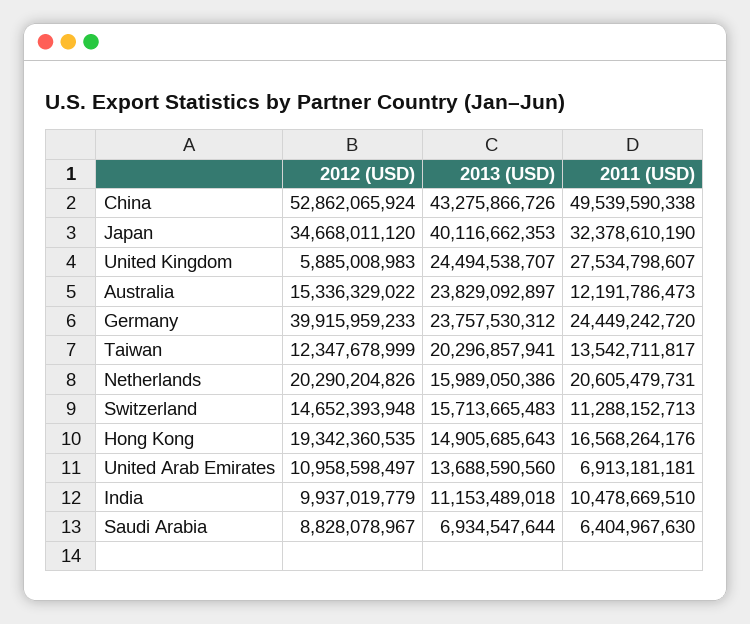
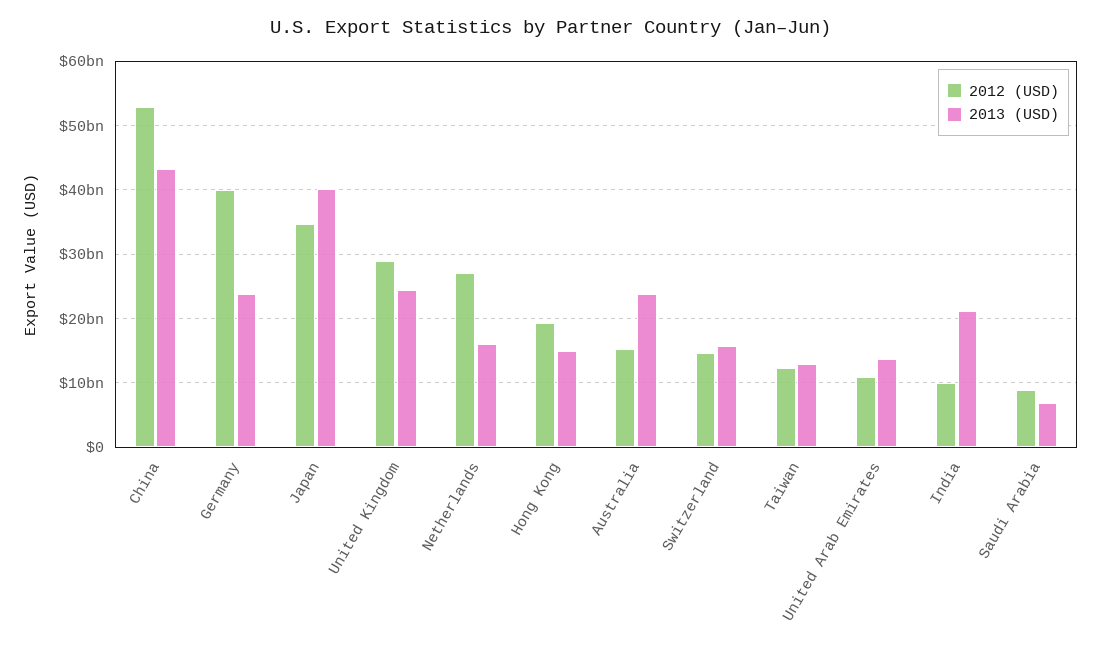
  {
    "2012 (USD)": {
      "China": 52862065924,
      "Japan": 34668011120,
-     "United Kingdom": 5885008983,
+     "United Kingdom": 29000000000,
      "Australia": 15336329022,
      "Germany": 39915959233,
      "Taiwan": 12347678999,
-     "Netherlands": 20290204826,
+     "Netherlands": 27000000000,
      "Switzerland": 14652393948,
      "Hong Kong": 19342360535,
      "United Arab Emirates": 10958598497,
      "India": 9937019779,
      "Saudi Arabia": 8828078967
    },
    "2013 (USD)": {
      "China": 43275866726,
      "Japan": 40116662353,
      "United Kingdom": 24494538707,
      "Australia": 23829092897,
      "Germany": 23757530312,
-     "Taiwan": 20296857941,
+     "Taiwan": 13000000000,
      "Netherlands": 15989050386,
      "Switzerland": 15713665483,
      "Hong Kong": 14905685643,
      "United Arab Emirates": 13688590560,
-     "India": 11153489018,
+     "India": 21000000000,
      "Saudi Arabia": 6934547644
-   },
+   }
-   "2011 (USD)": {
-     "China": 49539590338,
-     "Japan": 32378610190,
-     "United Kingdom": 27534798607,
-     "Australia": 12191786473,
-     "Germany": 24449242720,
-     "Taiwan": 13542711817,
-     "Netherlands": 20605479731,
-     "Switzerland": 11288152713,
-     "Hong Kong": 16568264176,
-     "United Arab Emirates": 6913181181,
-     "India": 10478669510,
-     "Saudi Arabia": 6404967630
-   }
  }

